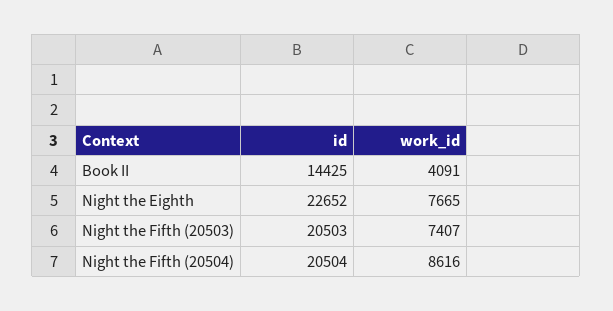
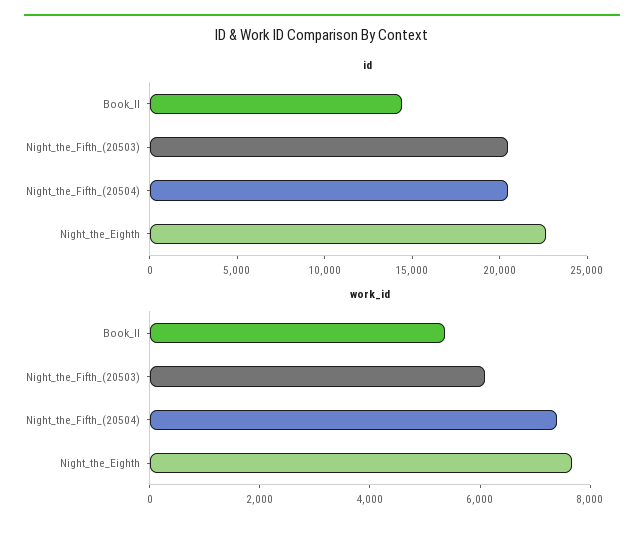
  {
    "id": {
      "Book II": 14425,
      "Night the Eighth": 22652,
      "Night the Fifth (20503)": 20503,
      "Night the Fifth (20504)": 20504
    },
    "work_id": {
-     "Book II": 4091,
+     "Book II": 5500,
      "Night the Eighth": 7665,
-     "Night the Fifth (20503)": 7407,
+     "Night the Fifth (20503)": 6000,
-     "Night the Fifth (20504)": 8616
+     "Night the Fifth (20504)": 7500
    }
  }

